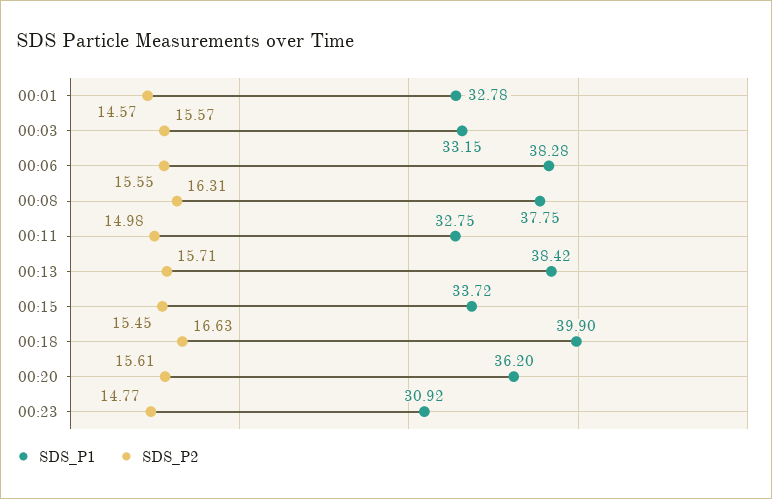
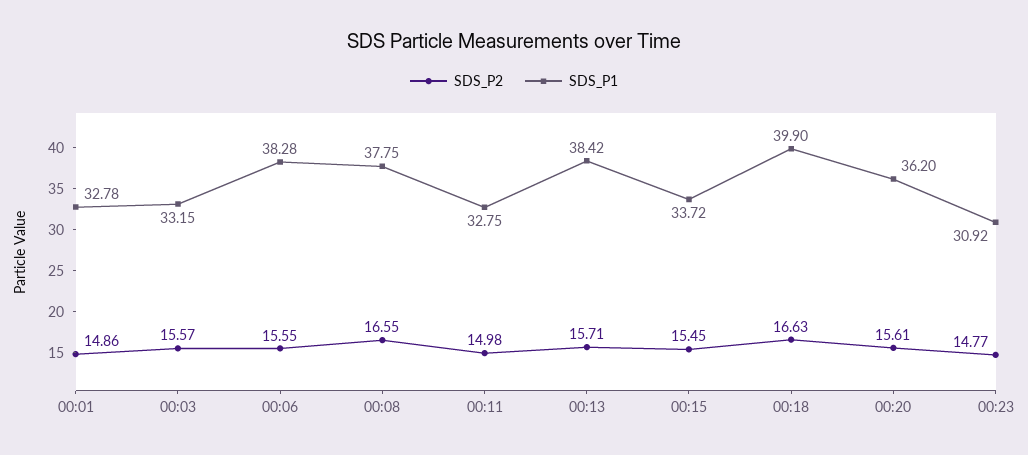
  {
    "SDS_P1": {
      "00:01": 32.78,
      "00:03": 33.15,
      "00:06": 38.28,
      "00:08": 37.75,
      "00:11": 32.75,
      "00:13": 38.42,
      "00:15": 33.72,
      "00:18": 39.9,
      "00:20": 36.2,
      "00:23": 30.92
    },
    "SDS_P2": {
-     "00:01": 14.57,
+     "00:01": 14.86,
      "00:03": 15.57,
      "00:06": 15.55,
-     "00:08": 16.31,
+     "00:08": 16.55,
      "00:11": 14.98,
      "00:13": 15.71,
      "00:15": 15.45,
      "00:18": 16.63,
      "00:20": 15.61,
      "00:23": 14.77
    }
  }

